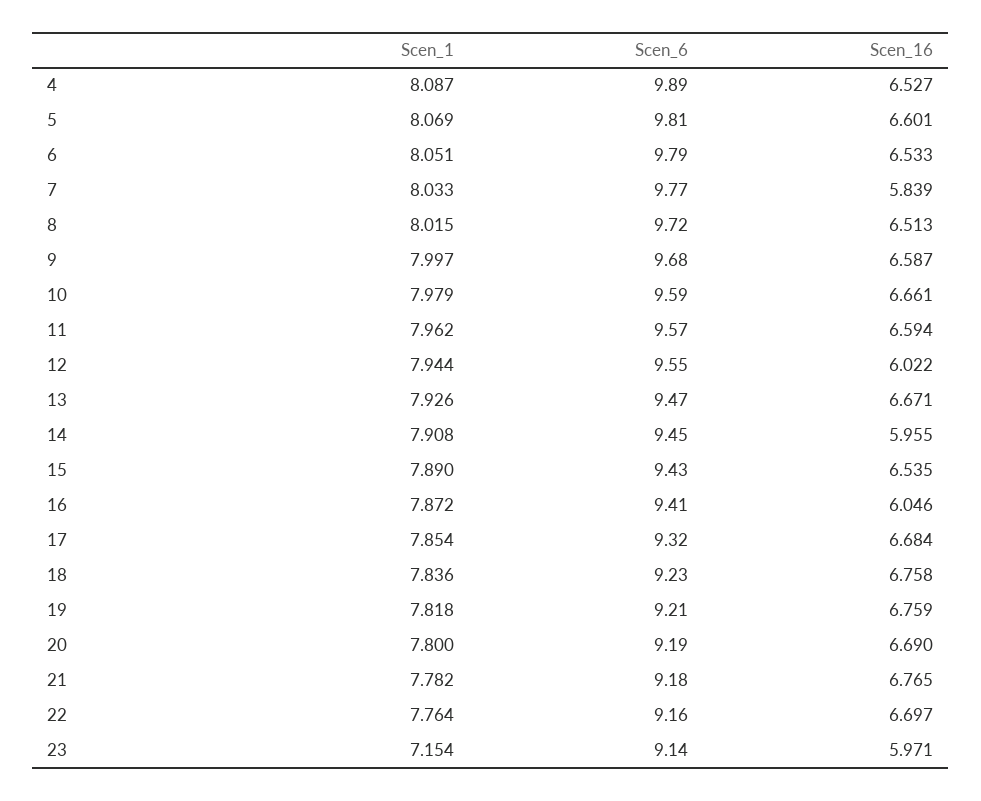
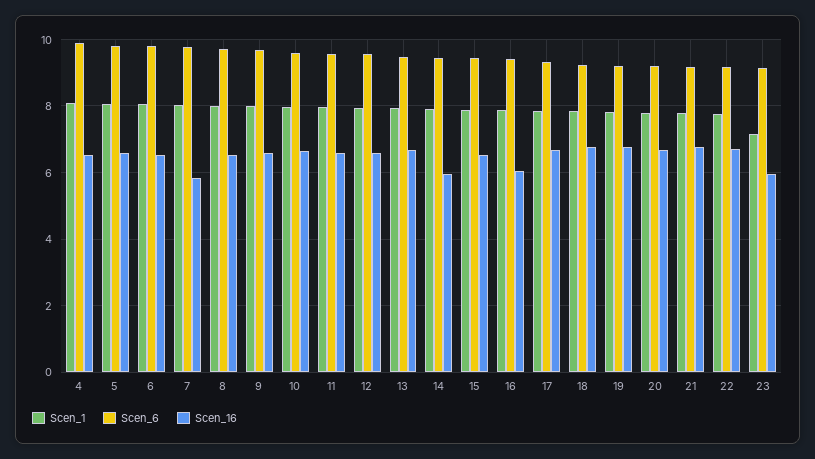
  {
    "Scen_1": {
      "4": 8.087,
      "5": 8.069,
      "6": 8.051,
      "7": 8.033,
      "8": 8.015,
      "9": 7.997,
      "10": 7.979,
      "11": 7.962,
      "12": 7.944,
      "13": 7.926,
      "14": 7.908,
      "15": 7.89,
      "16": 7.872,
      "17": 7.854,
      "18": 7.836,
      "19": 7.818,
      "20": 7.8,
      "21": 7.782,
      "22": 7.764,
      "23": 7.154
    },
    "Scen_6": {
      "4": 9.89,
      "5": 9.81,
      "6": 9.79,
      "7": 9.77,
      "8": 9.72,
      "9": 9.68,
      "10": 9.59,
      "11": 9.57,
      "12": 9.55,
      "13": 9.47,
      "14": 9.45,
      "15": 9.43,
      "16": 9.41,
      "17": 9.32,
      "18": 9.23,
      "19": 9.21,
      "20": 9.19,
      "21": 9.18,
      "22": 9.16,
      "23": 9.14
    },
    "Scen_16": {
      "4": 6.527,
      "5": 6.601,
      "6": 6.533,
      "7": 5.839,
      "8": 6.513,
      "9": 6.587,
      "10": 6.661,
      "11": 6.594,
-     "12": 6.022,
+     "12": 6.6,
      "13": 6.671,
      "14": 5.955,
      "15": 6.535,
      "16": 6.046,
      "17": 6.684,
      "18": 6.758,
      "19": 6.759,
      "20": 6.69,
      "21": 6.765,
      "22": 6.697,
      "23": 5.971
    }
  }

